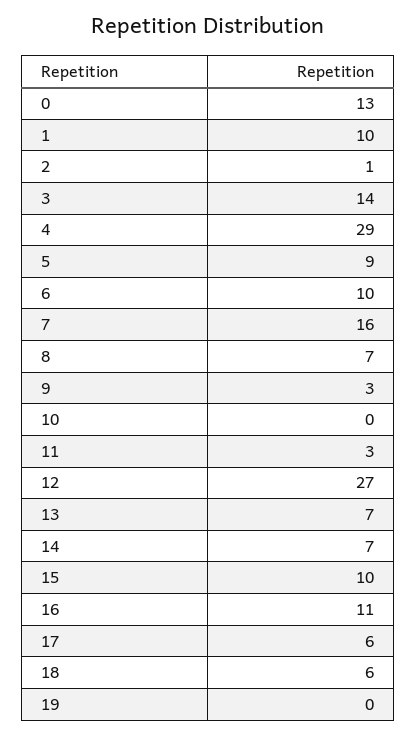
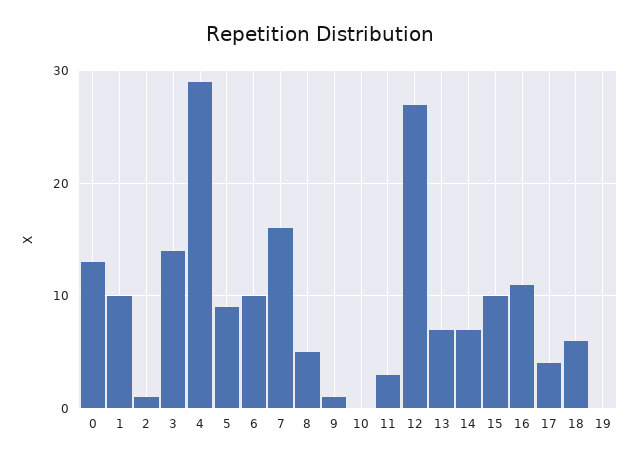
  {
    "0": 13,
    "1": 10,
    "2": 1,
    "3": 14,
    "4": 29,
    "5": 9,
    "6": 10,
    "7": 16,
-   "8": 7,
+   "8": 5,
-   "9": 3,
+   "9": 1,
    "10": 0,
    "11": 3,
    "12": 27,
    "13": 7,
    "14": 7,
    "15": 10,
    "16": 11,
-   "17": 6,
+   "17": 4,
    "18": 6,
    "19": 0
  }

